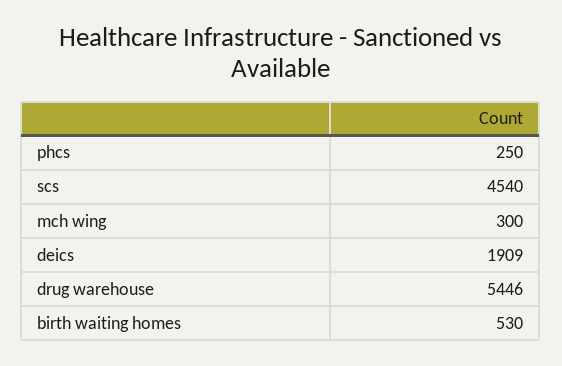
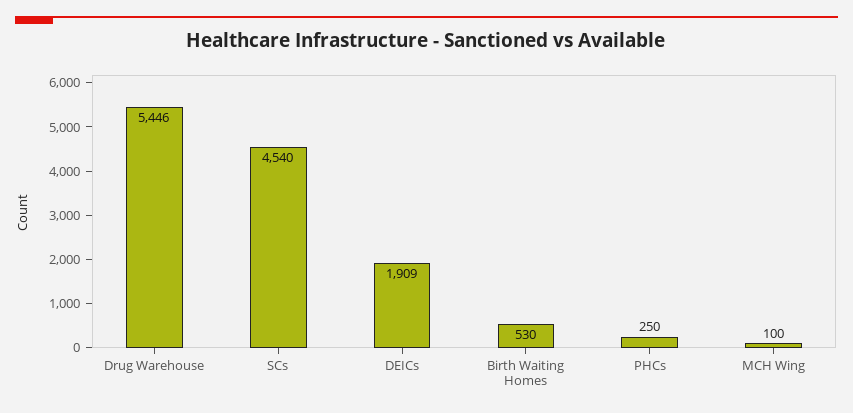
  {
    "phcs": 250,
    "scs": 4540,
-   "mch wing": 300,
+   "mch wing": 100,
    "deics": 1909,
    "drug warehouse": 5446,
    "birth waiting homes": 530
  }

